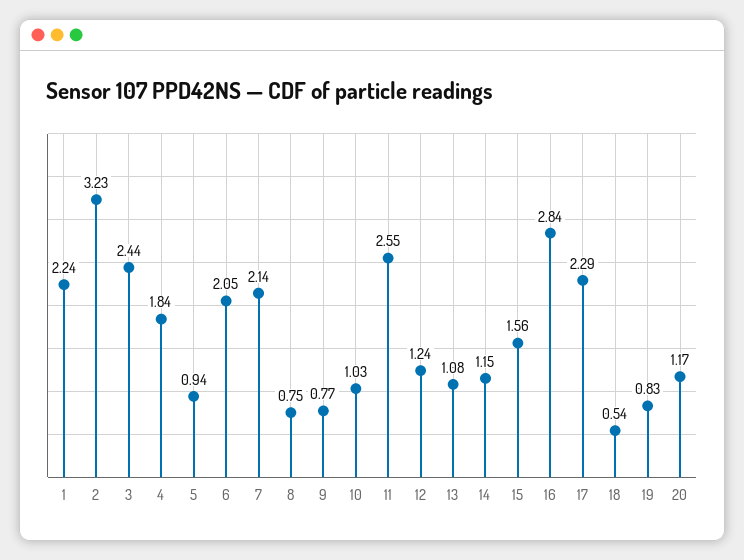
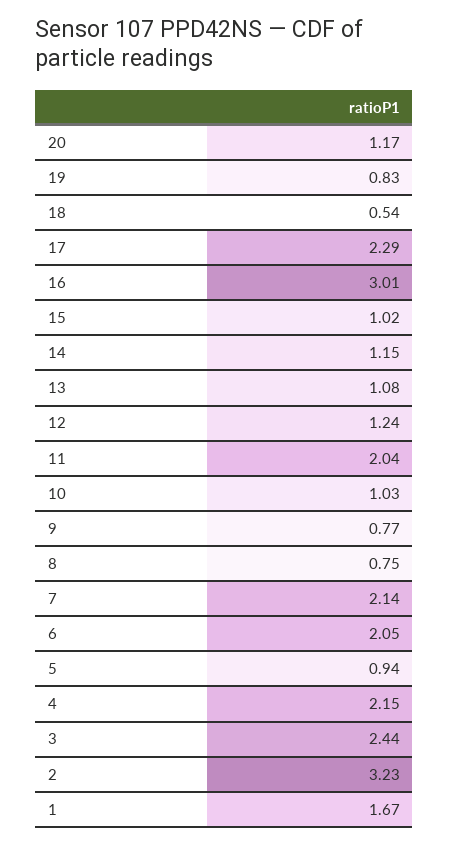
  {
-   "1": 2.24,
+   "1": 1.67,
    "2": 3.23,
    "3": 2.44,
-   "4": 1.84,
+   "4": 2.15,
    "5": 0.94,
    "6": 2.05,
    "7": 2.14,
    "8": 0.75,
    "9": 0.77,
    "10": 1.03,
-   "11": 2.55,
+   "11": 2.04,
    "12": 1.24,
    "13": 1.08,
    "14": 1.15,
-   "15": 1.56,
+   "15": 1.02,
-   "16": 2.84,
+   "16": 3.01,
    "17": 2.29,
    "18": 0.54,
    "19": 0.83,
    "20": 1.17
  }

